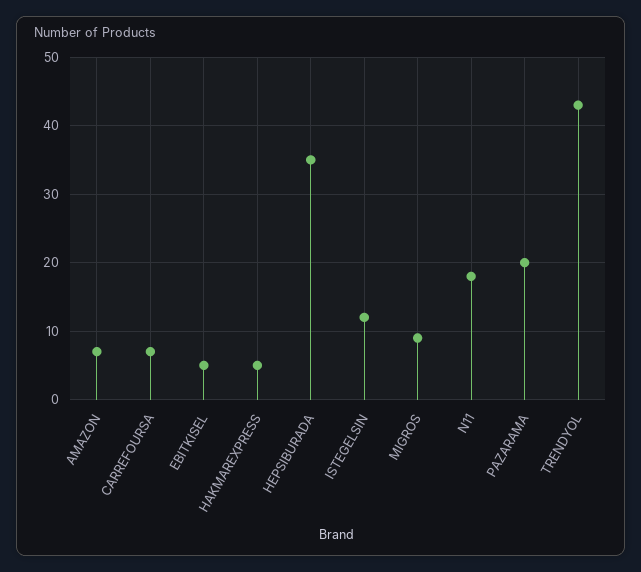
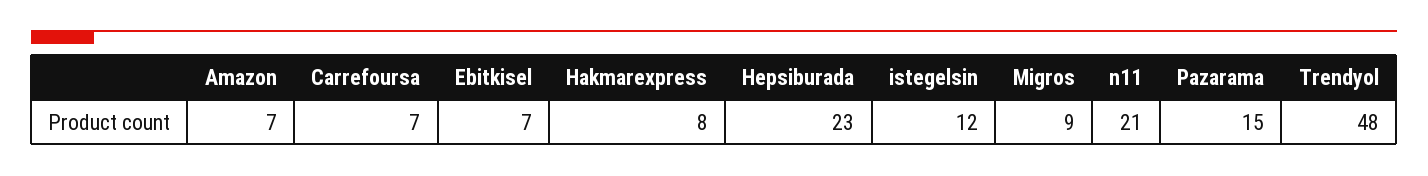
  {
    "AMAZON": 7,
    "CARREFOURSA": 7,
-   "EBITKISEL": 5,
+   "EBITKISEL": 7,
-   "HAKMAREXPRESS": 5,
+   "HAKMAREXPRESS": 8,
-   "HEPSIBURADA": 35,
+   "HEPSIBURADA": 23,
    "ISTEGELSIN": 12,
    "MIGROS": 9,
-   "N11": 18,
+   "N11": 21,
-   "PAZARAMA": 20,
+   "PAZARAMA": 15,
-   "TRENDYOL": 43
+   "TRENDYOL": 48
  }

